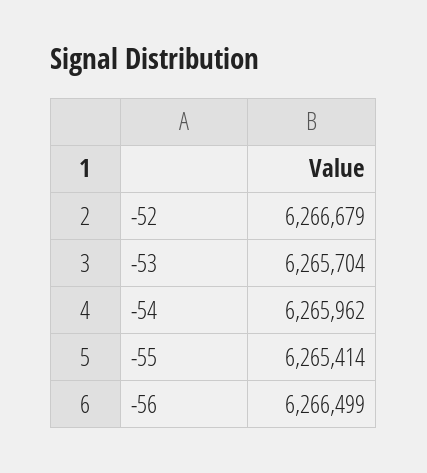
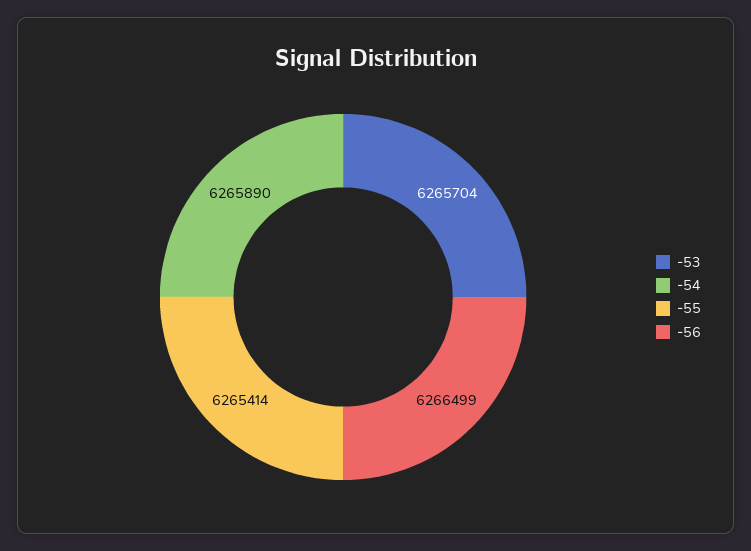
  {
-   "-52": 6266679,
    "-53": 6265704,
-   "-54": 6265962,
+   "-54": 6265890,
    "-55": 6265414,
    "-56": 6266499
  }

